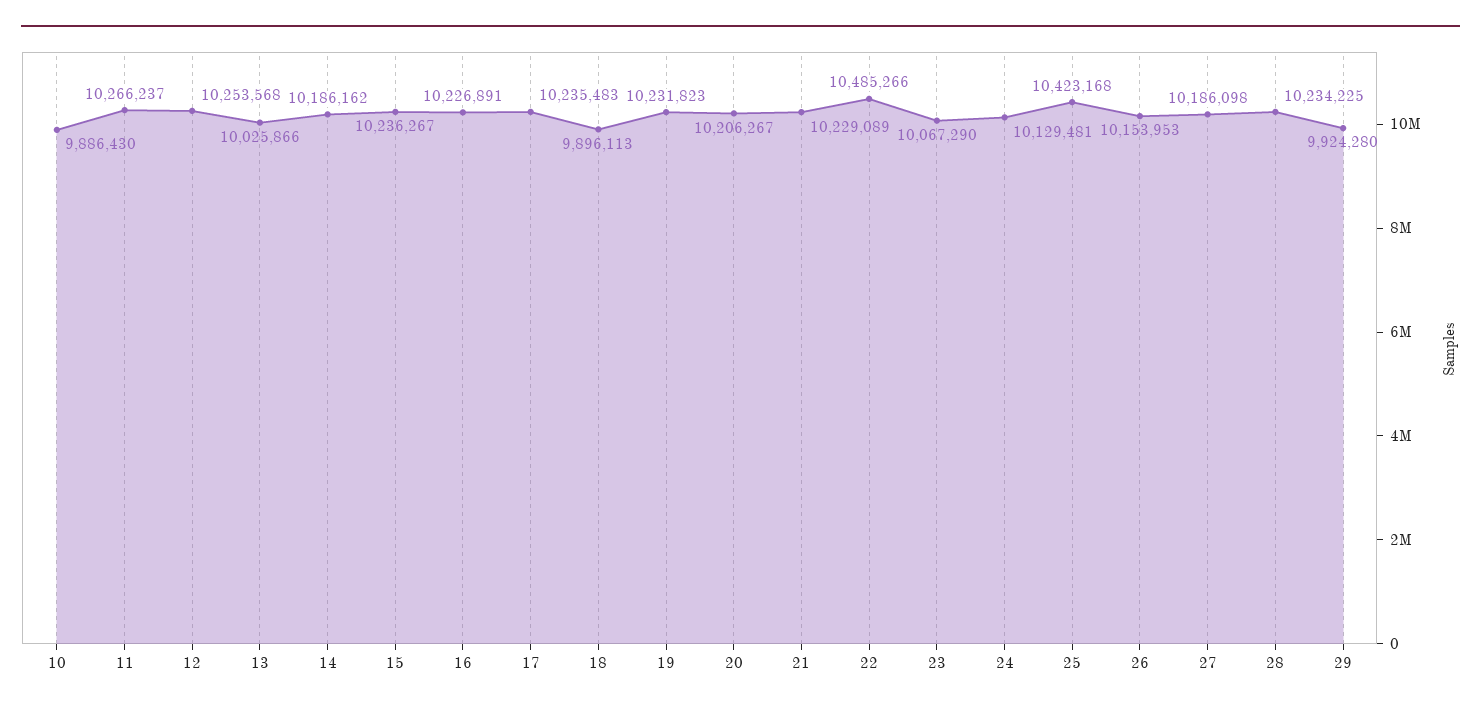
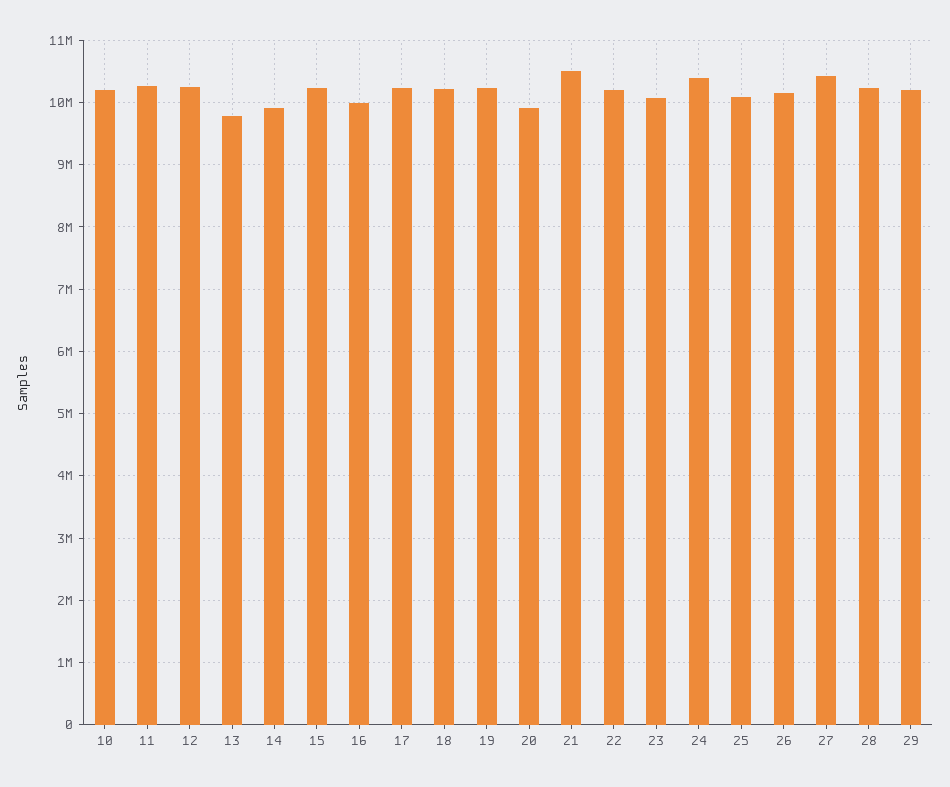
  {
-   "10": 9886430,
+   "10": 10200000,
    "11": 10266237,
    "12": 10253568,
-   "13": 10025866,
+   "13": 9800000,
-   "14": 10186162,
+   "14": 9900000,
    "15": 10236267,
-   "16": 10226891,
+   "16": 10000000,
    "17": 10235483,
-   "18": 9896113,
+   "18": 10200000,
    "19": 10231823,
-   "20": 10206267,
+   "20": 9900000,
-   "21": 10229089,
+   "21": 10500000,
-   "22": 10485266,
+   "22": 10200000,
    "23": 10067290,
-   "24": 10129481,
+   "24": 10400000,
-   "25": 10423168,
+   "25": 10100000,
    "26": 10153953,
-   "27": 10186098,
+   "27": 10400000,
    "28": 10234225,
-   "29": 9924280
+   "29": 10200000
  }

